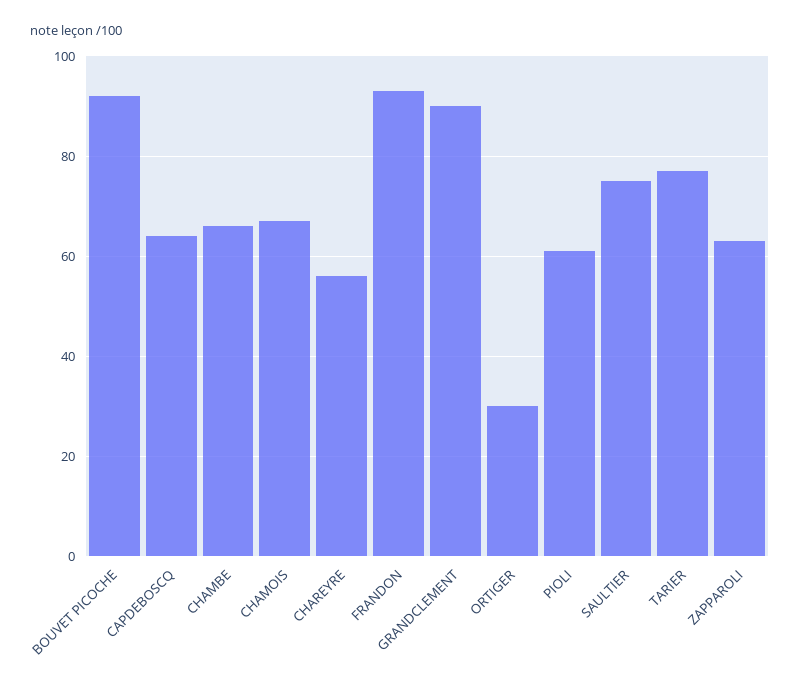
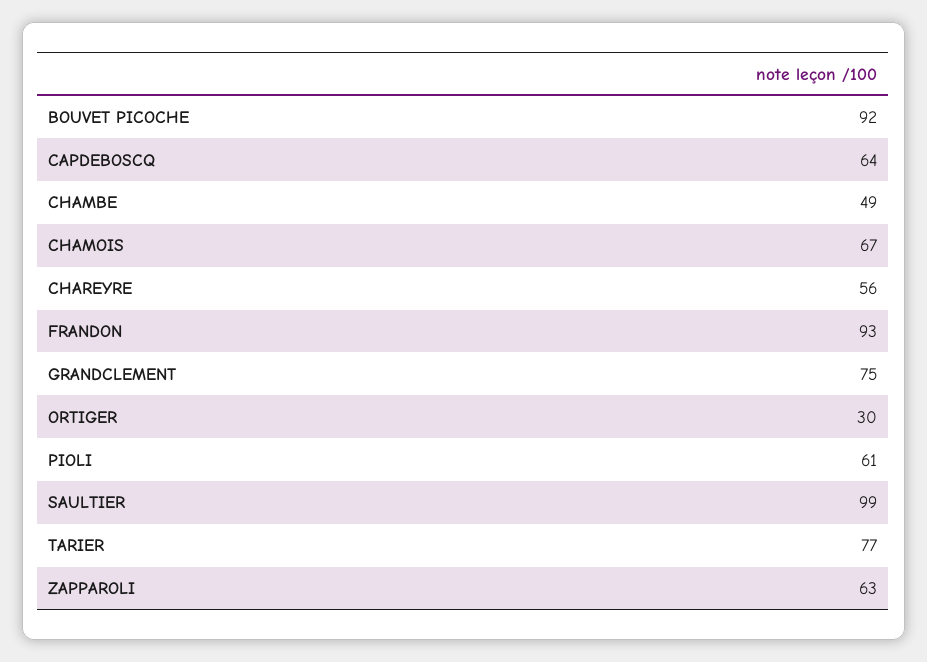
  {
    "BOUVET PICOCHE": 92,
    "CAPDEBOSCQ": 64,
-   "CHAMBE": 65,
+   "CHAMBE": 49,
    "CHAMOIS": 67,
    "CHAREYRE": 56,
    "FRANDON": 93,
-   "GRANDCLEMENT": 90,
+   "GRANDCLEMENT": 75,
    "ORTIGER": 30,
    "PIOLI": 61,
-   "SAULTIER": 75,
+   "SAULTIER": 99,
    "TARIER": 77,
    "ZAPPAROLI": 63
  }

